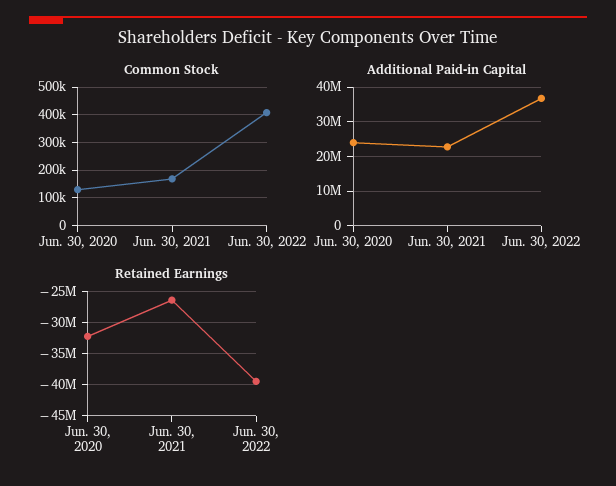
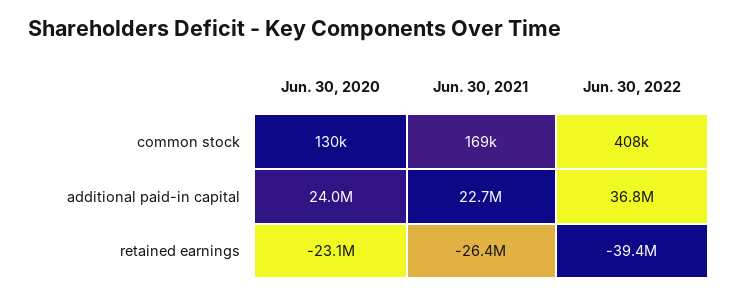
  {
    "Common Stock": {
      "Jun. 30, 2020": 130000,
      "Jun. 30, 2021": 169000,
      "Jun. 30, 2022": 408000
    },
    "Additional Paid-in Capital": {
      "Jun. 30, 2020": 24000000,
      "Jun. 30, 2021": 22700000,
      "Jun. 30, 2022": 36800000
    },
    "Retained Earnings": {
-     "Jun. 30, 2020": -32000000,
+     "Jun. 30, 2020": -23100000,
      "Jun. 30, 2021": -26400000,
      "Jun. 30, 2022": -39400000
    }
  }

